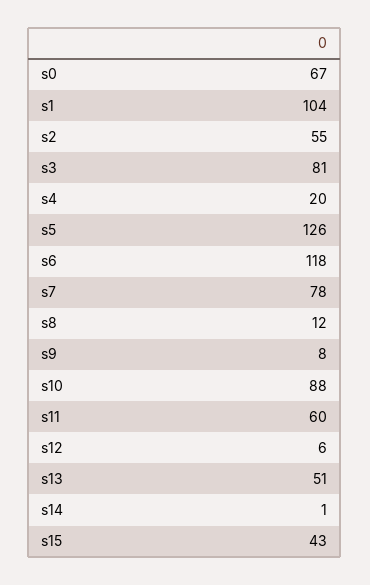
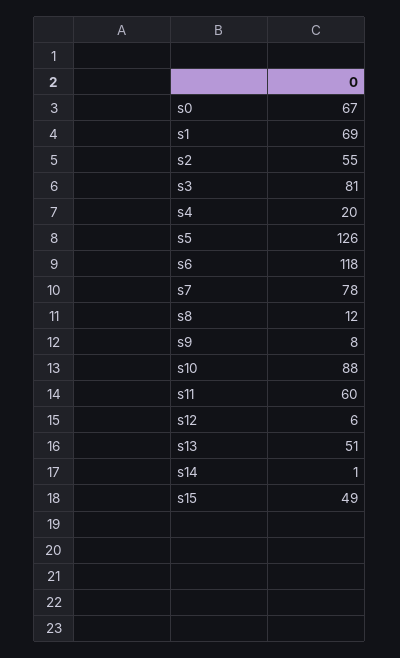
  {
    "s0": 67,
-   "s1": 104,
+   "s1": 69,
    "s2": 55,
    "s3": 81,
    "s4": 20,
    "s5": 126,
    "s6": 118,
    "s7": 78,
    "s8": 12,
    "s9": 8,
    "s10": 88,
    "s11": 60,
    "s12": 6,
    "s13": 51,
    "s14": 1,
-   "s15": 43
+   "s15": 49
  }

